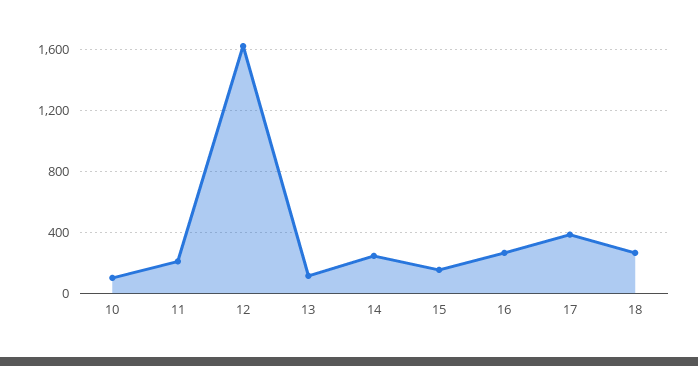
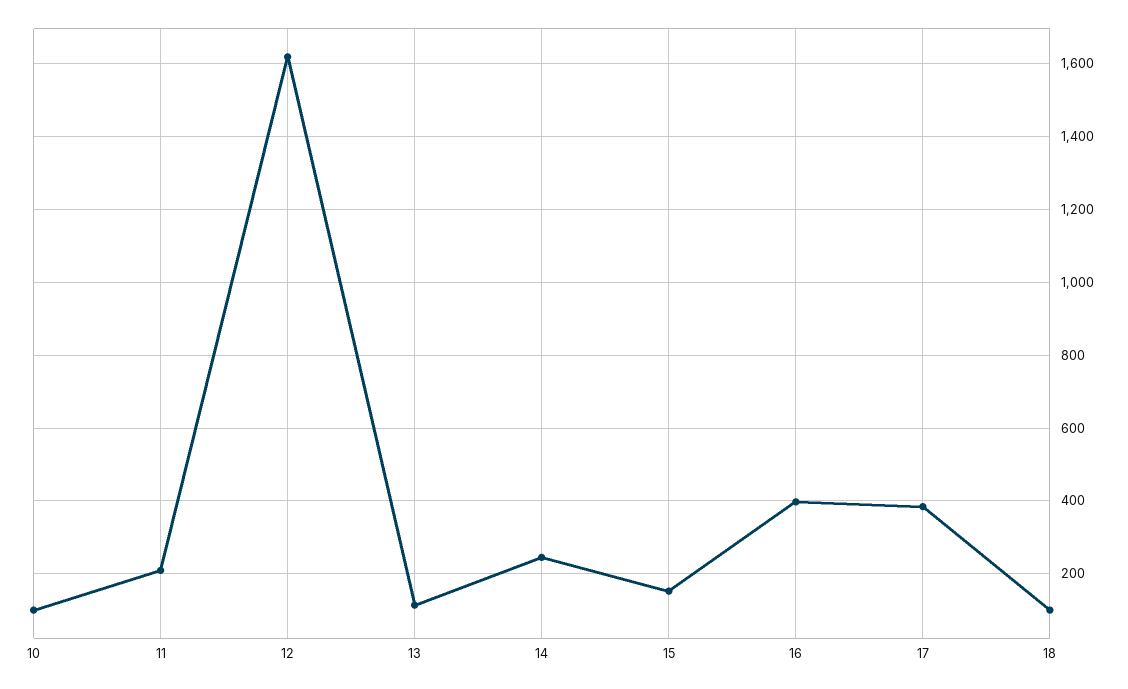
  {
    "10": 100,
    "11": 200,
    "12": 1620,
    "13": 120,
    "14": 240,
    "15": 160,
-   "16": 250,
+   "16": 400,
    "17": 380,
-   "18": 250
+   "18": 100
  }

